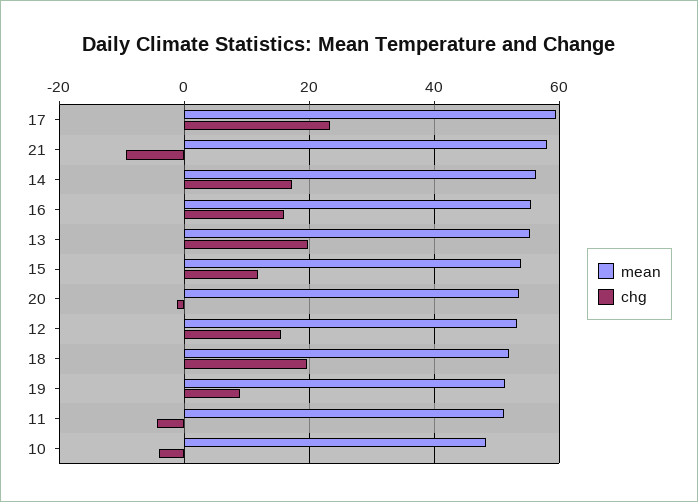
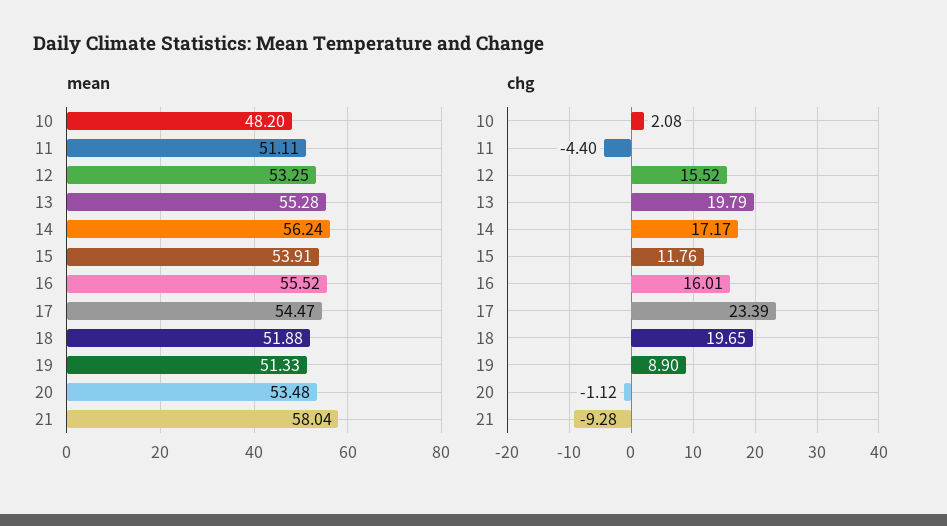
  {
    "mean": {
-     "17": 60,
+     "17": 54.47,
      "21": 58.04,
      "14": 56.24,
      "16": 55.52,
      "13": 55.28,
      "15": 53.91,
      "20": 53.48,
      "12": 53.25,
      "18": 51.88,
      "19": 51.33,
      "11": 51.11,
      "10": 48.2
    },
    "chg": {
      "17": 23.39,
      "21": -9.28,
      "14": 17.17,
      "16": 16.01,
      "13": 19.79,
      "15": 11.76,
      "20": -1.12,
      "12": 15.52,
      "18": 19.65,
      "19": 8.9,
      "11": -4.4,
-     "10": -4
+     "10": 2.08
    }
  }

